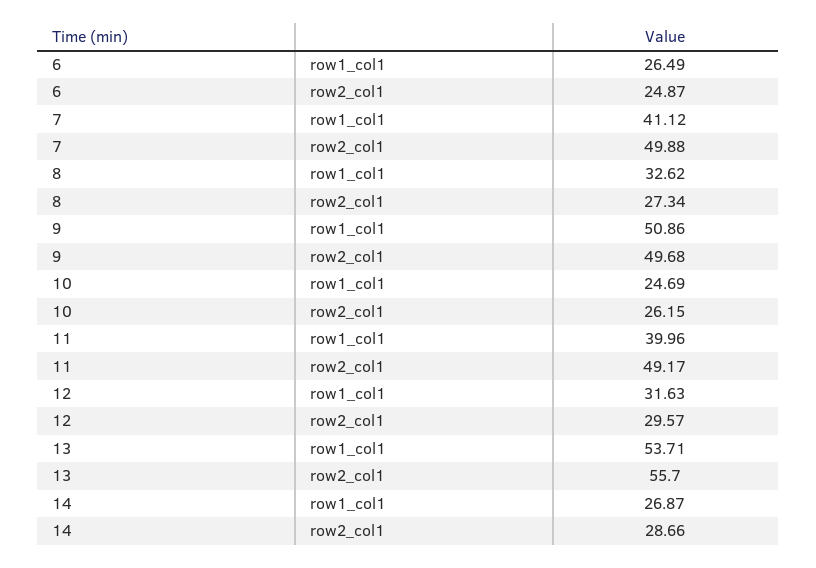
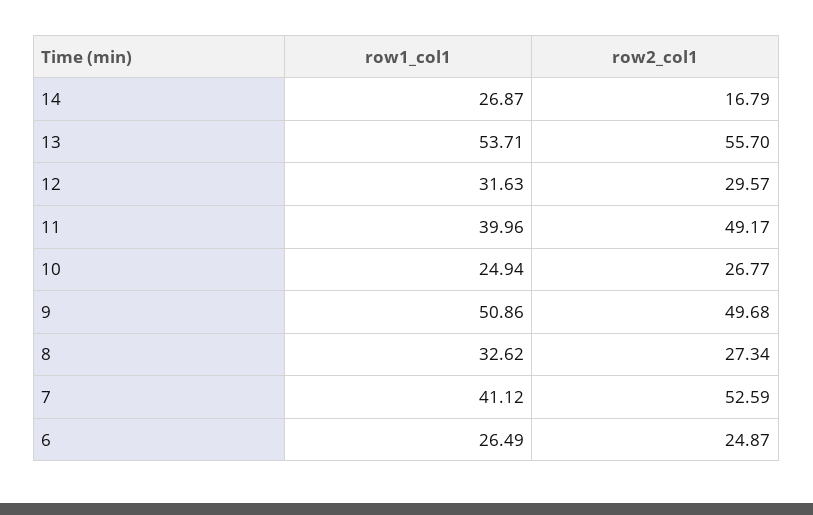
  {
    "6": {
      "row1_col1": 26.49,
      "row2_col1": 24.87
    },
    "7": {
      "row1_col1": 41.12,
-     "row2_col1": 49.88
+     "row2_col1": 52.59
    },
    "8": {
      "row1_col1": 32.62,
      "row2_col1": 27.34
    },
    "9": {
      "row1_col1": 50.86,
      "row2_col1": 49.68
    },
    "10": {
-     "row1_col1": 24.69,
+     "row1_col1": 24.94,
-     "row2_col1": 26.15
+     "row2_col1": 26.77
    },
    "11": {
      "row1_col1": 39.96,
      "row2_col1": 49.17
    },
    "12": {
      "row1_col1": 31.63,
      "row2_col1": 29.57
    },
    "13": {
      "row1_col1": 53.71,
      "row2_col1": 55.7
    },
    "14": {
      "row1_col1": 26.87,
-     "row2_col1": 28.66
+     "row2_col1": 16.79
    }
  }

